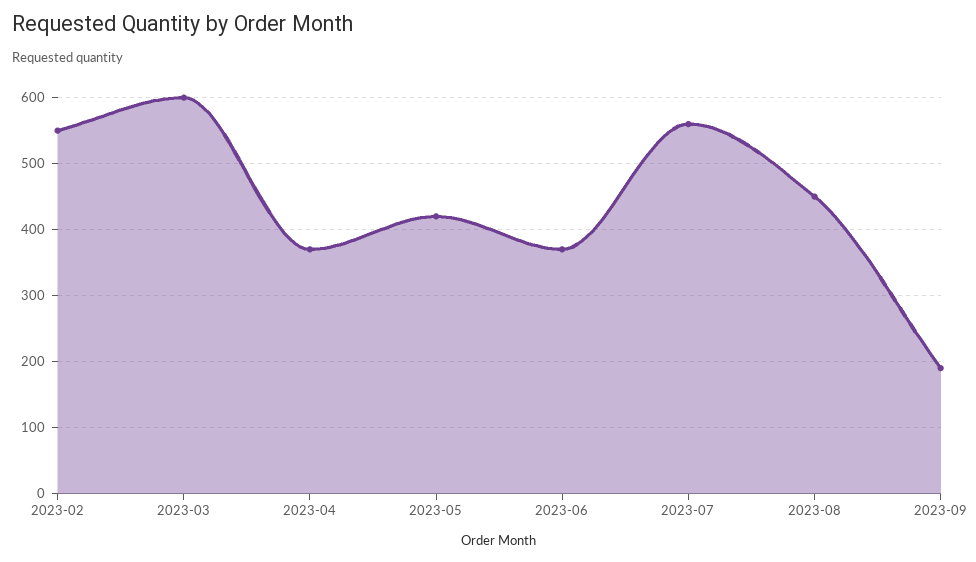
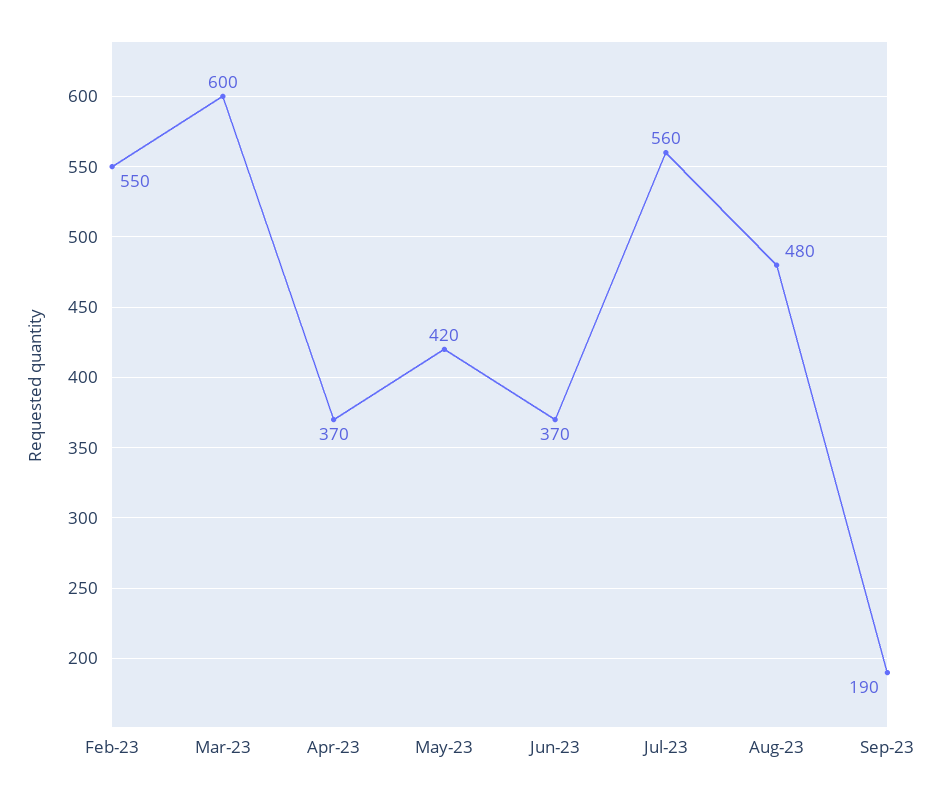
  {
    "2023-02": 550,
    "2023-03": 600,
    "2023-04": 370,
    "2023-05": 420,
    "2023-06": 370,
    "2023-07": 560,
-   "2023-08": 450,
+   "2023-08": 480,
    "2023-09": 190
  }

